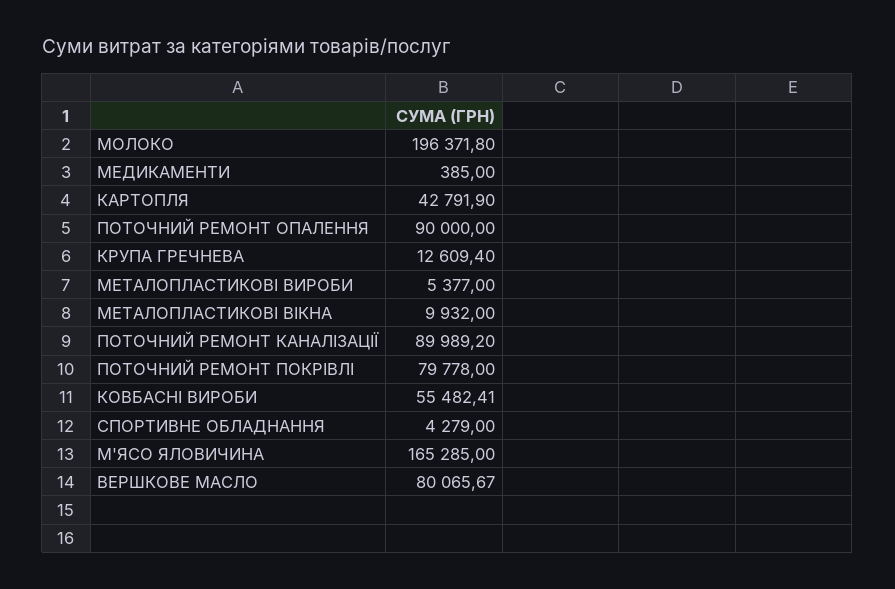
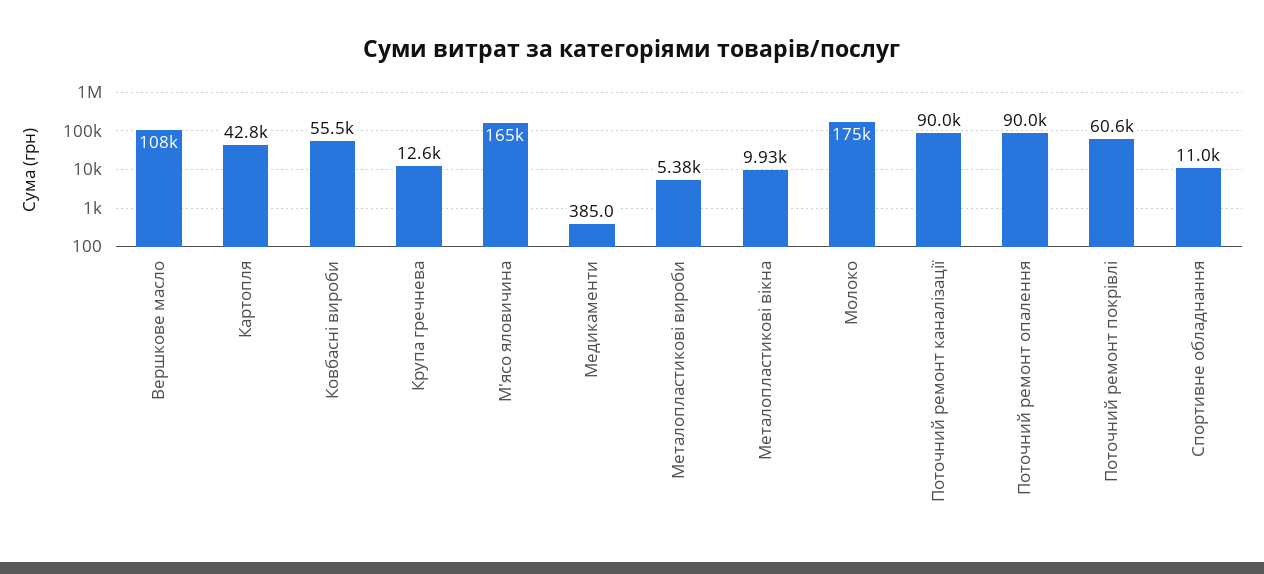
  {
-   "МОЛОКО": 196371.8,
+   "МОЛОКО": 175000,
    "МЕДИКАМЕНТИ": 385,
    "КАРТОПЛЯ": 42791.9,
    "ПОТОЧНИЙ РЕМОНТ ОПАЛЕННЯ": 90000,
    "КРУПА ГРЕЧНЕВА": 12609.4,
    "МЕТАЛОПЛАСТИКОВІ ВИРОБИ": 5377,
    "МЕТАЛОПЛАСТИКОВІ ВІКНА": 9932,
    "ПОТОЧНИЙ РЕМОНТ КАНАЛІЗАЦІЇ": 89989.2,
-   "ПОТОЧНИЙ РЕМОНТ ПОКРІВЛІ": 79778,
+   "ПОТОЧНИЙ РЕМОНТ ПОКРІВЛІ": 60600,
    "КОВБАСНІ ВИРОБИ": 55482.41,
-   "СПОРТИВНЕ ОБЛАДНАННЯ": 4279,
+   "СПОРТИВНЕ ОБЛАДНАННЯ": 11000,
    "М'ЯСО ЯЛОВИЧИНА": 165285,
-   "ВЕРШКОВЕ МАСЛО": 80065.67
+   "ВЕРШКОВЕ МАСЛО": 108000
  }

